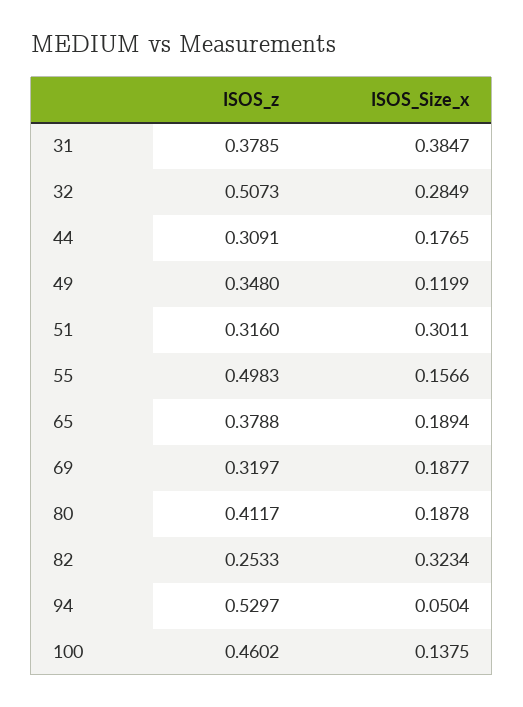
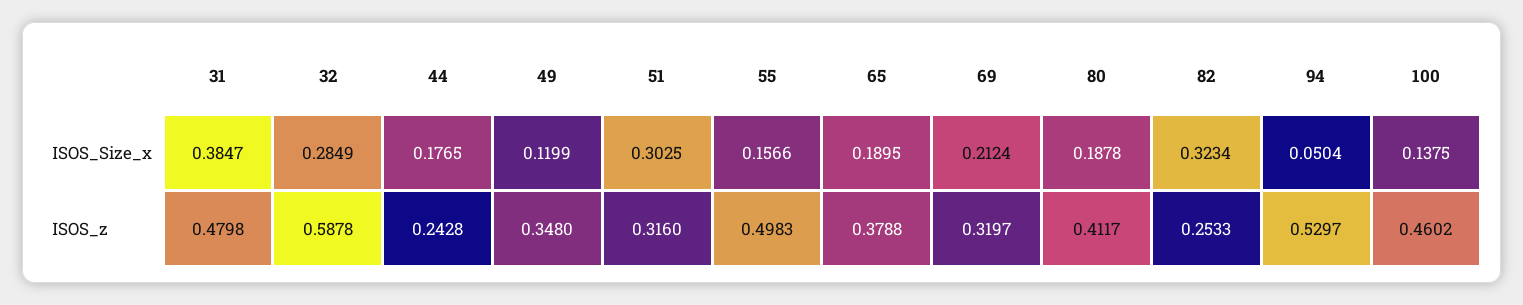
  {
    "ISOS_z": {
-     "31": 0.3785,
+     "31": 0.4798,
-     "32": 0.5073,
+     "32": 0.5878,
-     "44": 0.3091,
+     "44": 0.2428,
      "49": 0.348,
      "51": 0.316,
      "55": 0.4983,
      "65": 0.3788,
      "69": 0.3197,
      "80": 0.4117,
      "82": 0.2533,
      "94": 0.5297,
      "100": 0.4602
    },
    "ISOS_Size_x": {
      "31": 0.3847,
      "32": 0.2849,
      "44": 0.1765,
      "49": 0.1199,
-     "51": 0.3011,
+     "51": 0.3025,
      "55": 0.1566,
-     "65": 0.1894,
+     "65": 0.1895,
-     "69": 0.1877,
+     "69": 0.2124,
      "80": 0.1878,
      "82": 0.3234,
      "94": 0.0504,
      "100": 0.1375
    }
  }

